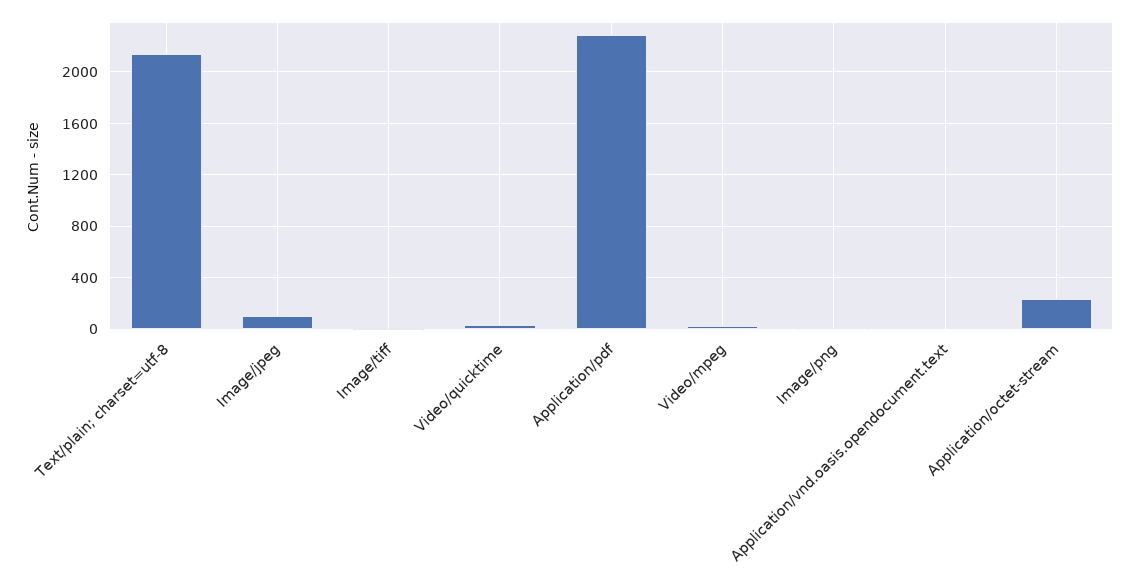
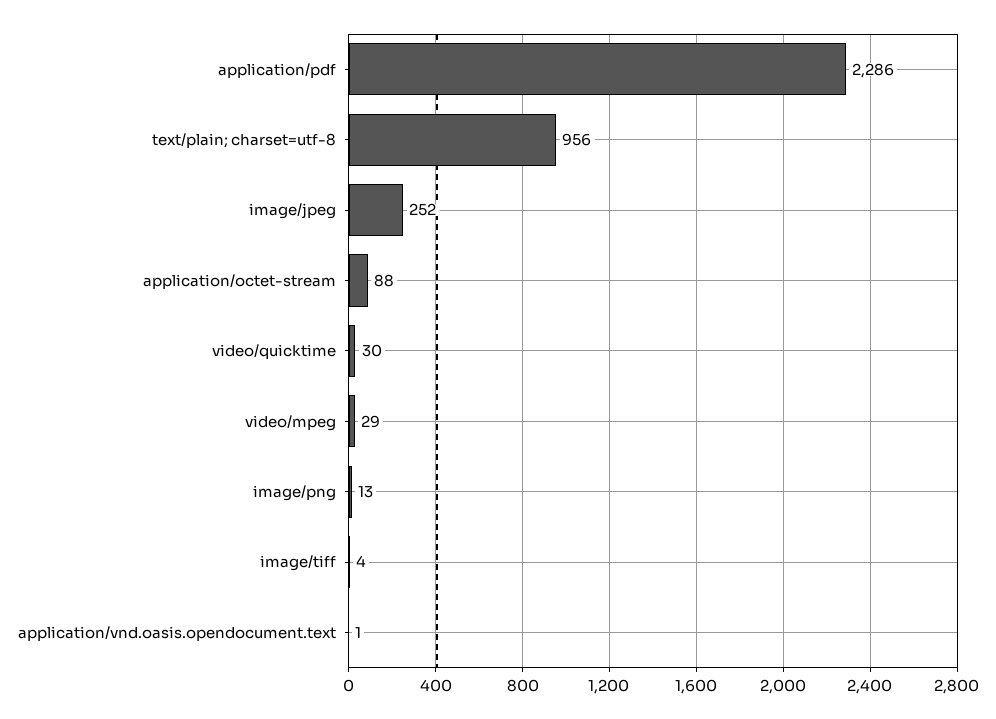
  {
-   "Text/plain; charset=utf-8": 2150,
+   "Text/plain; charset=utf-8": 956,
-   "Image/jpeg": 100,
+   "Image/jpeg": 252,
    "Image/tiff": 4,
    "Video/quicktime": 30,
    "Application/pdf": 2286,
    "Video/mpeg": 29,
    "Image/png": 13,
    "Application/vnd.oasis.opendocument.text": 1,
-   "Application/octet-stream": 250
+   "Application/octet-stream": 88
  }

